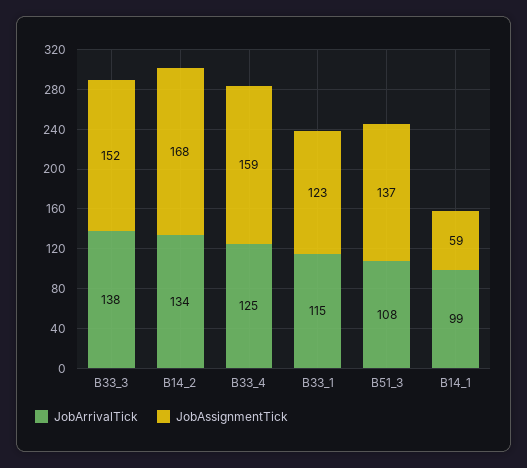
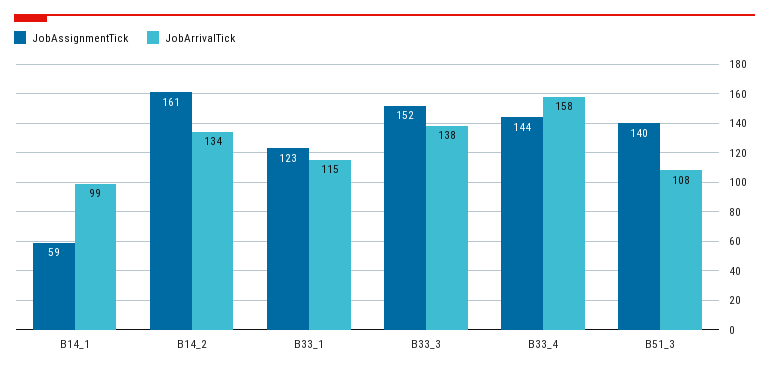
  {
    "JobArrivalTick": {
      "B33_3": 138,
      "B14_2": 134,
-     "B33_4": 125,
+     "B33_4": 158,
      "B33_1": 115,
      "B51_3": 108,
      "B14_1": 99
    },
    "JobAssignmentTick": {
      "B33_3": 152,
-     "B14_2": 168,
+     "B14_2": 161,
-     "B33_4": 159,
+     "B33_4": 144,
      "B33_1": 123,
-     "B51_3": 137,
+     "B51_3": 140,
      "B14_1": 59
    }
  }

